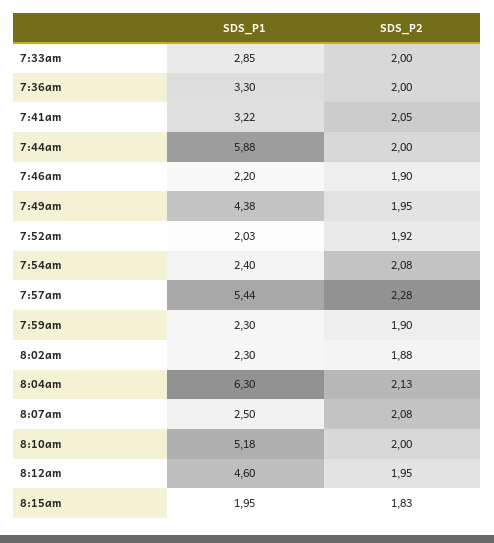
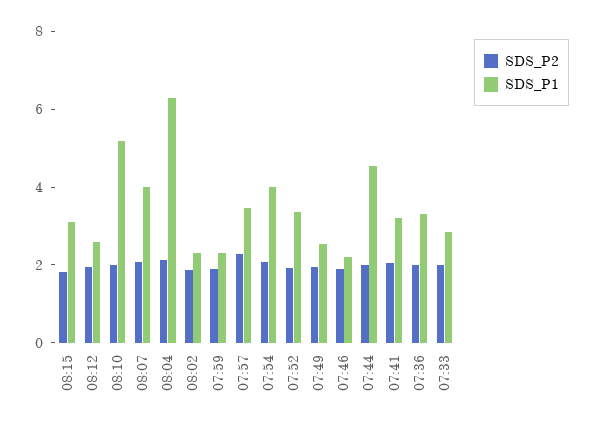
  {
    "SDS_P1": {
      "7:33am": 2.85,
      "7:36am": 3.3,
      "7:41am": 3.22,
-     "7:44am": 5.88,
+     "7:44am": 4.5,
      "7:46am": 2.2,
-     "7:49am": 4.38,
+     "7:49am": 2.5,
-     "7:52am": 2.03,
+     "7:52am": 3.5,
-     "7:54am": 2.4,
+     "7:54am": 4,
-     "7:57am": 5.44,
+     "7:57am": 3.5,
      "7:59am": 2.3,
      "8:02am": 2.3,
      "8:04am": 6.3,
-     "8:07am": 2.5,
+     "8:07am": 4,
      "8:10am": 5.18,
-     "8:12am": 4.6,
+     "8:12am": 2.5,
-     "8:15am": 1.95
+     "8:15am": 3
    },
    "SDS_P2": {
      "7:33am": 2,
      "7:36am": 2,
      "7:41am": 2.05,
      "7:44am": 2,
      "7:46am": 1.9,
      "7:49am": 1.95,
      "7:52am": 1.92,
      "7:54am": 2.08,
      "7:57am": 2.28,
      "7:59am": 1.9,
      "8:02am": 1.88,
      "8:04am": 2.13,
      "8:07am": 2.08,
      "8:10am": 2,
      "8:12am": 1.95,
      "8:15am": 1.83
    }
  }

